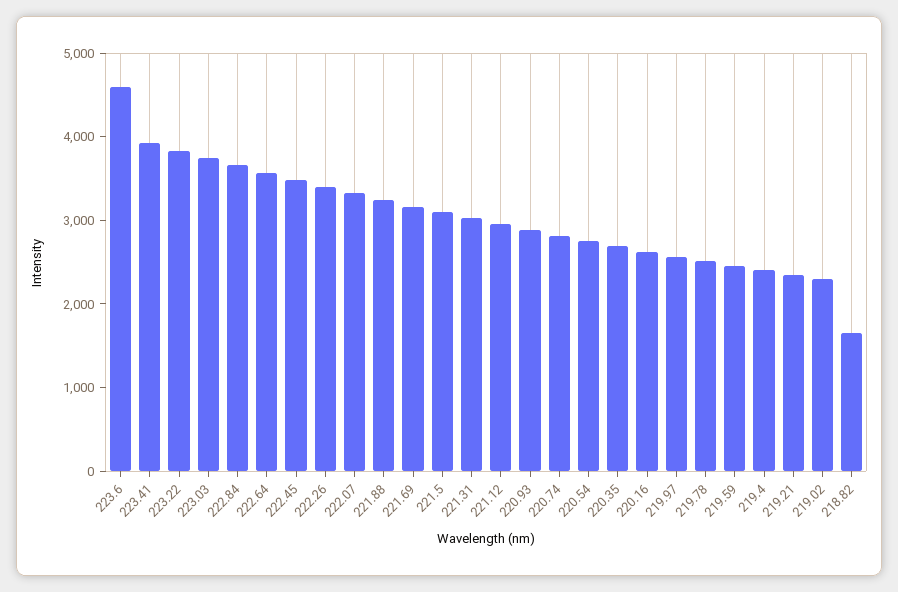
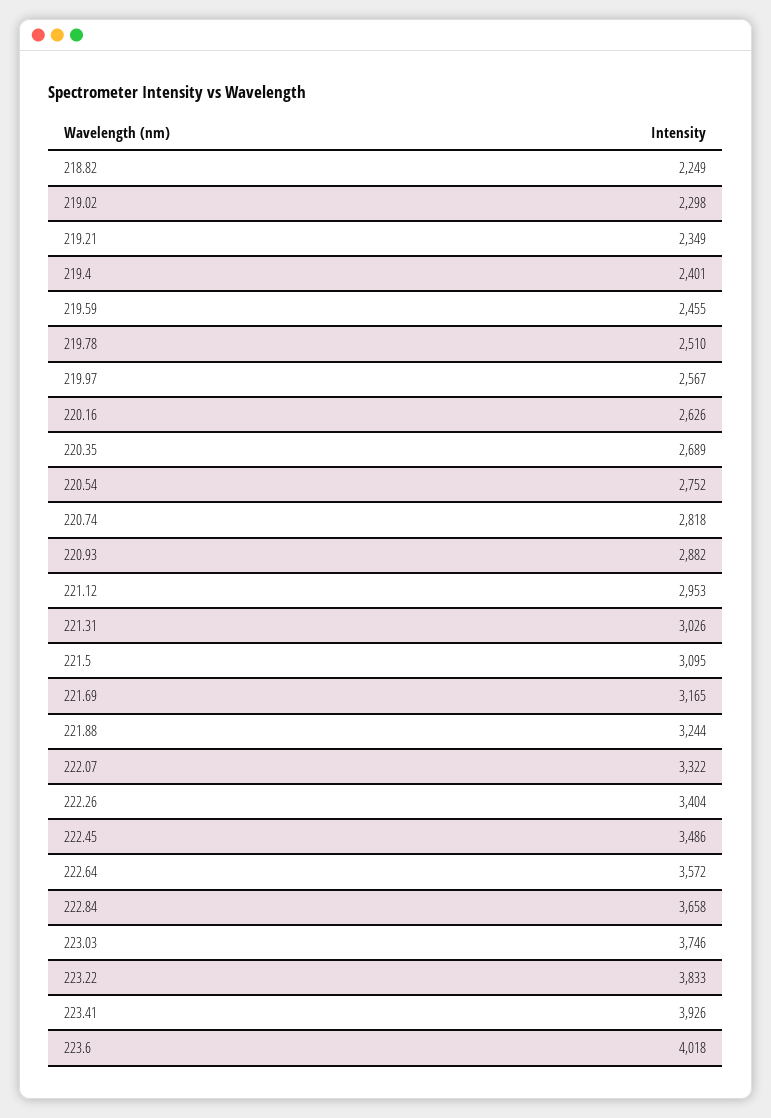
  {
-   "223.6": 4600,
+   "223.6": 4018,
    "223.41": 3926,
    "223.22": 3833,
    "223.03": 3746,
    "222.84": 3658,
    "222.64": 3572,
    "222.45": 3486,
    "222.26": 3404,
    "222.07": 3322,
    "221.88": 3244,
    "221.69": 3165,
    "221.5": 3095,
    "221.31": 3026,
    "221.12": 2953,
    "220.93": 2882,
    "220.74": 2818,
    "220.54": 2752,
    "220.35": 2689,
    "220.16": 2626,
    "219.97": 2567,
    "219.78": 2510,
    "219.59": 2455,
    "219.4": 2401,
    "219.21": 2349,
    "219.02": 2298,
-   "218.82": 1600
+   "218.82": 2249
  }

